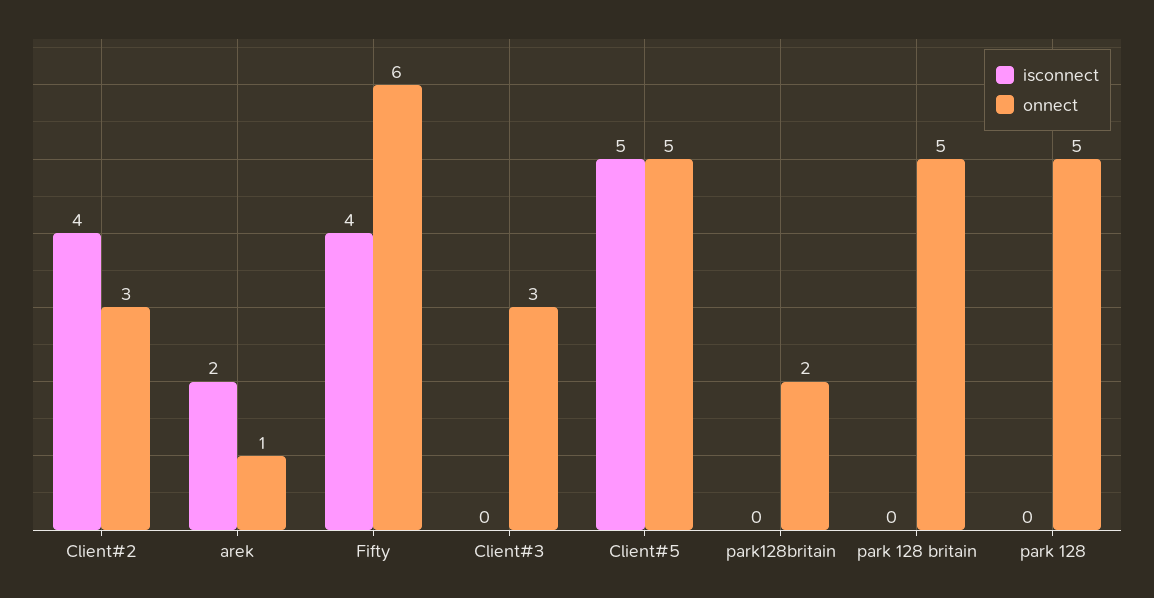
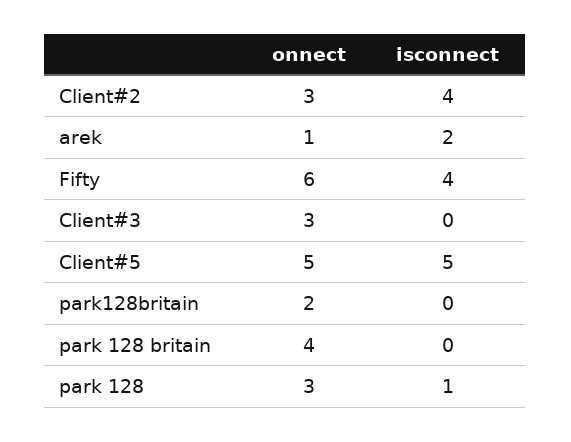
  {
    "isconnect": {
      "Client#2": 4,
      "arek": 2,
      "Fifty": 4,
      "Client#3": 0,
      "Client#5": 5,
      "park128britain": 0,
      "park 128 britain": 0,
-     "park 128": 0
+     "park 128": 1
    },
    "onnect": {
      "Client#2": 3,
      "arek": 1,
      "Fifty": 6,
      "Client#3": 3,
      "Client#5": 5,
      "park128britain": 2,
-     "park 128 britain": 5,
+     "park 128 britain": 4,
-     "park 128": 5
+     "park 128": 3
    }
  }

